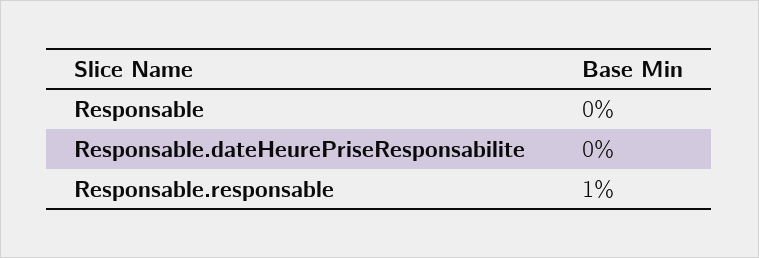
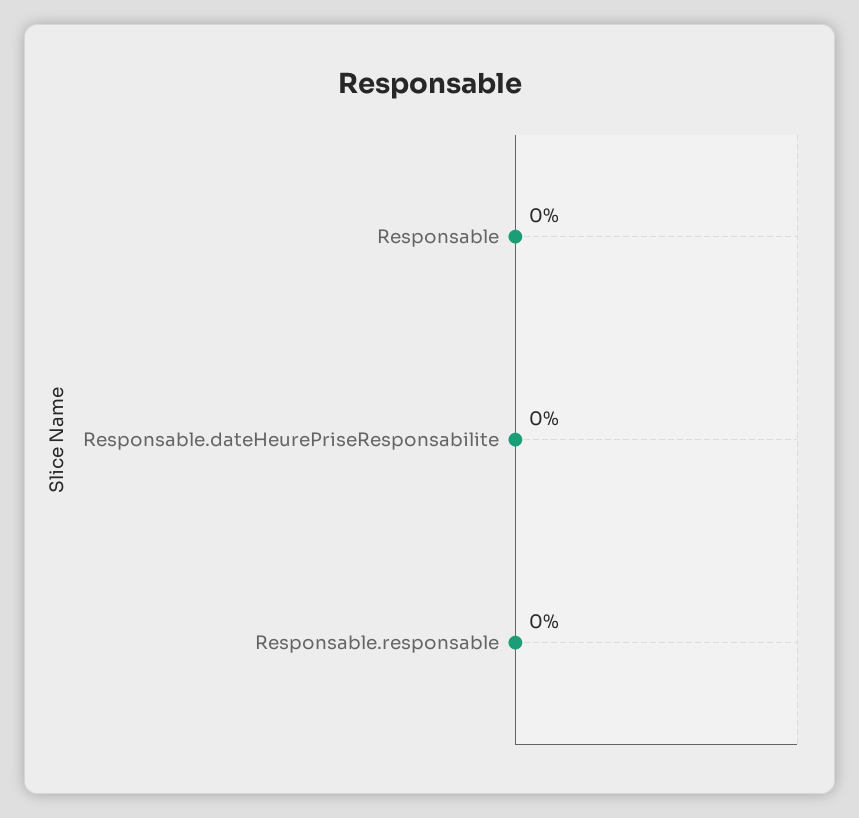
  {
    "Responsable": 0,
    "Responsable.dateHeurePriseResponsabilite": 0,
-   "Responsable.responsable": 1
+   "Responsable.responsable": 0
  }

